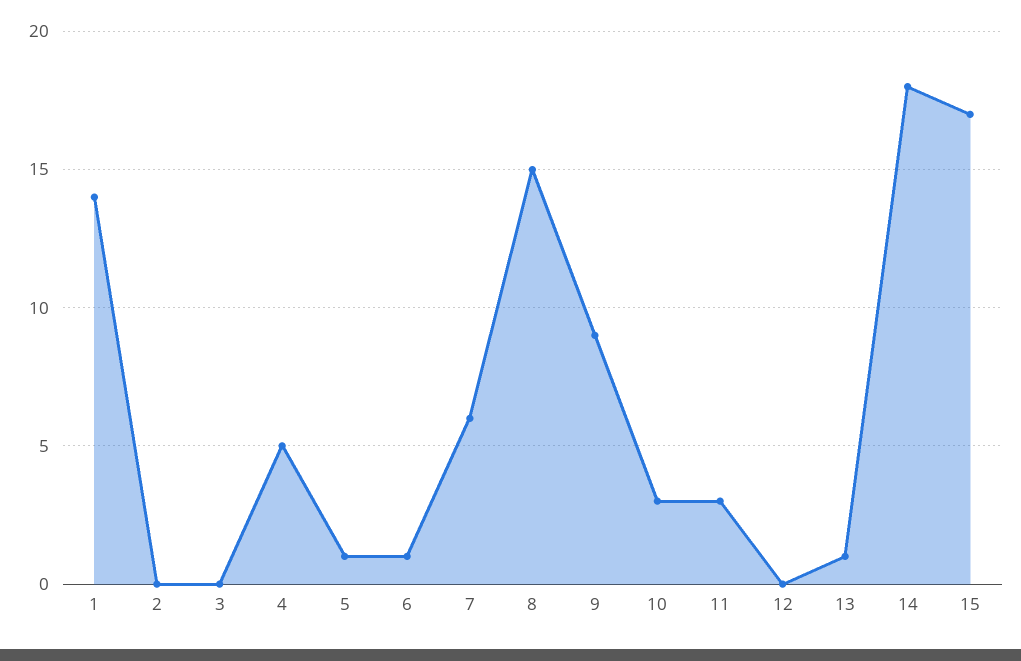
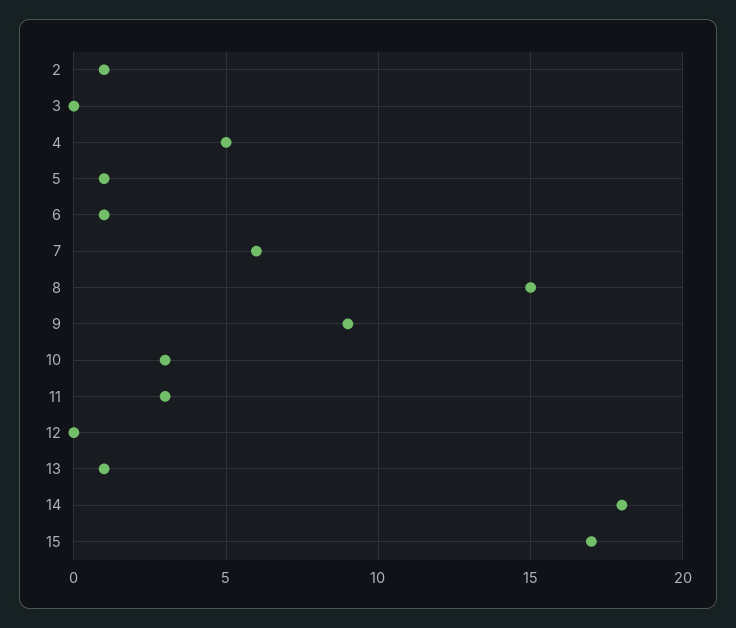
  {
-   "1": 14,
-   "2": 0,
+   "2": 1,
    "3": 0,
    "4": 5,
    "5": 1,
    "6": 1,
    "7": 6,
    "8": 15,
    "9": 9,
    "10": 3,
    "11": 3,
    "12": 0,
    "13": 1,
    "14": 18,
    "15": 17
  }

